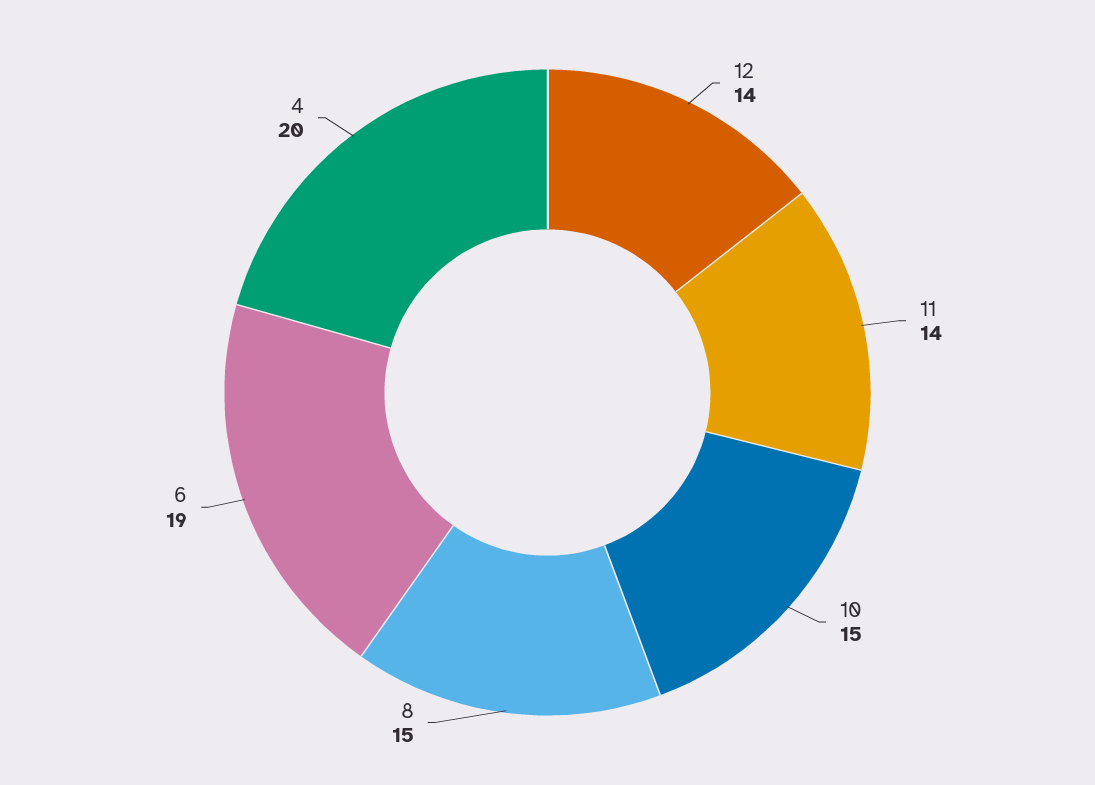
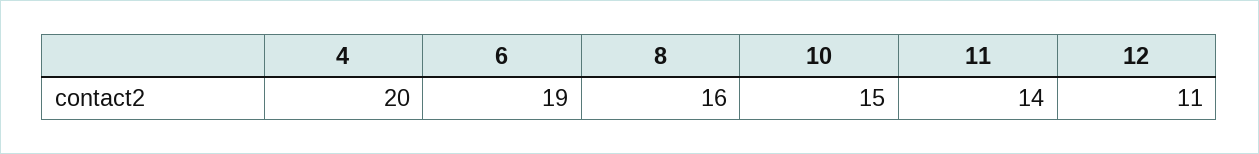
  {
-   "12": 14,
+   "12": 11,
    "11": 14,
    "10": 15,
-   "8": 15,
+   "8": 16,
    "6": 19,
    "4": 20
  }

